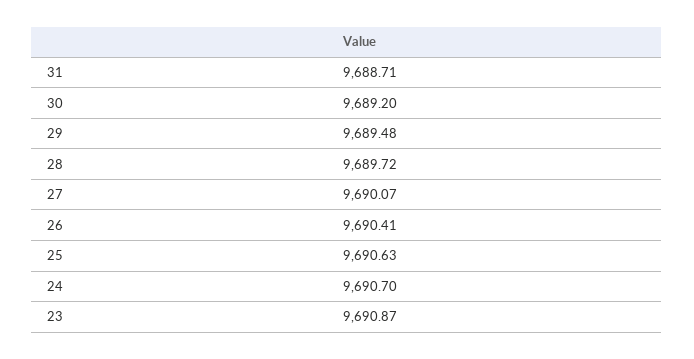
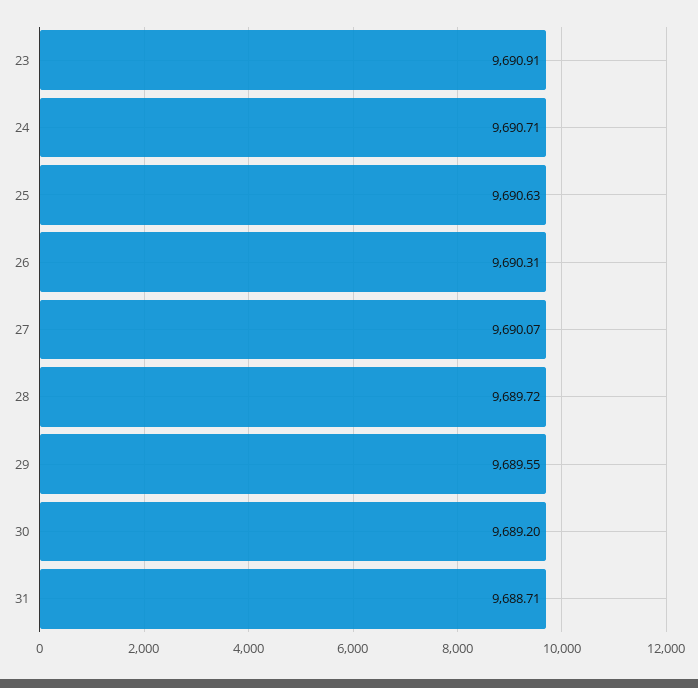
  {
    "31": 9688.71,
    "30": 9689.2,
-   "29": 9689.48,
+   "29": 9689.55,
    "28": 9689.72,
    "27": 9690.07,
-   "26": 9690.41,
+   "26": 9690.31,
    "25": 9690.63,
-   "24": 9690.7,
+   "24": 9690.71,
-   "23": 9690.87
+   "23": 9690.91
  }

